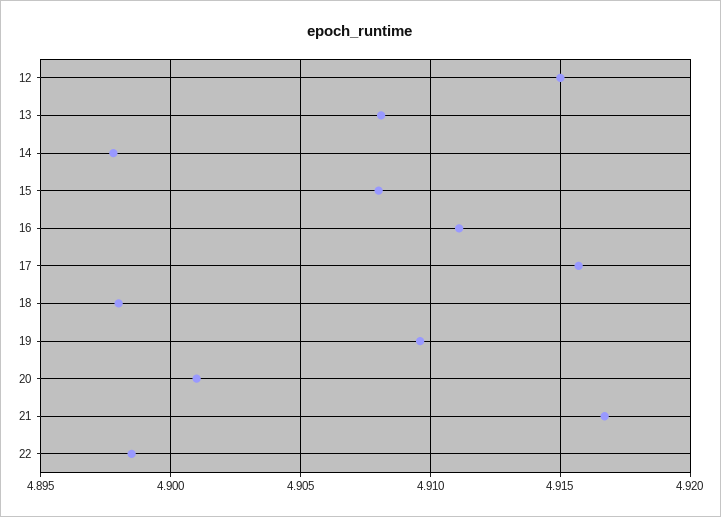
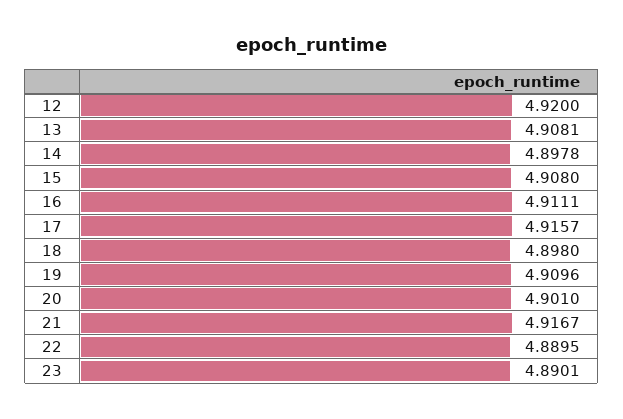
  {
-   "12": 4.915,
+   "12": 4.92,
    "13": 4.9081,
    "14": 4.8978,
    "15": 4.908,
    "16": 4.9111,
    "17": 4.9157,
    "18": 4.898,
    "19": 4.9096,
    "20": 4.901,
    "21": 4.9167,
-   "22": 4.8985
+   "22": 4.8895,
+   "23": 4.8901
  }

